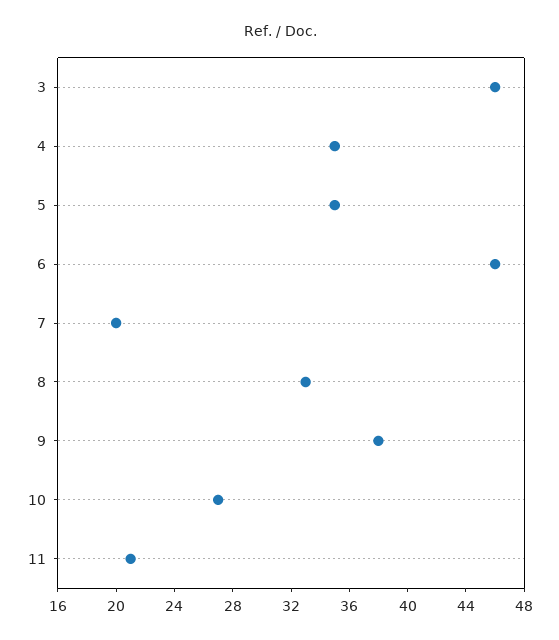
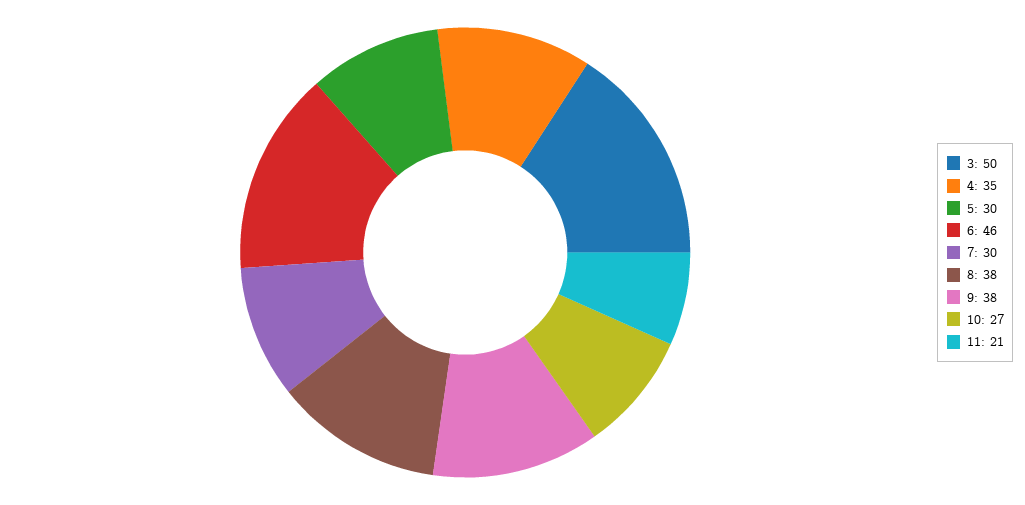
  {
-   "3": 46,
+   "3": 50,
    "4": 35,
-   "5": 35,
+   "5": 30,
    "6": 46,
-   "7": 20,
+   "7": 30,
-   "8": 33,
+   "8": 38,
    "9": 38,
    "10": 27,
    "11": 21
  }

